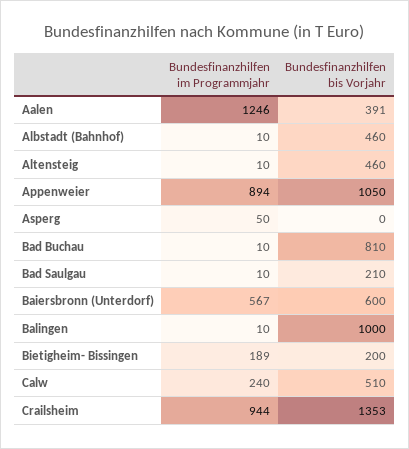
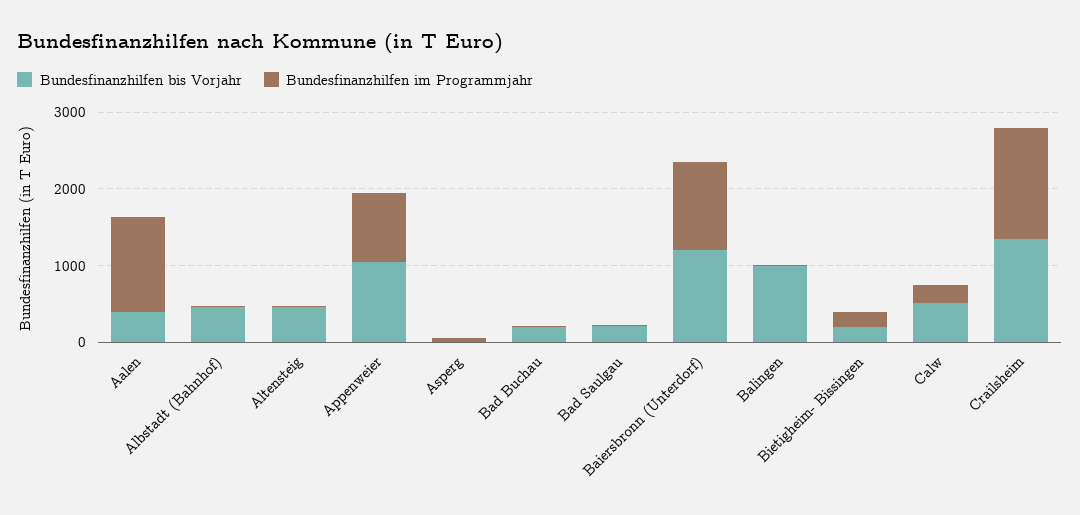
  {
    "Bundesfinanzhilfen im Programmjahr": {
      "Aalen": 1246,
      "Albstadt (Bahnhof)": 10,
      "Altensteig": 10,
      "Appenweier": 894,
      "Asperg": 50,
      "Bad Buchau": 10,
      "Bad Saulgau": 10,
-     "Baiersbronn (Unterdorf)": 567,
+     "Baiersbronn (Unterdorf)": 1200,
      "Balingen": 10,
      "Bietigheim- Bissingen": 189,
      "Calw": 240,
-     "Crailsheim": 944
+     "Crailsheim": 1400
    },
    "Bundesfinanzhilfen bis Vorjahr": {
      "Aalen": 391,
      "Albstadt (Bahnhof)": 460,
      "Altensteig": 460,
      "Appenweier": 1050,
      "Asperg": 0,
-     "Bad Buchau": 810,
+     "Bad Buchau": 200,
      "Bad Saulgau": 210,
-     "Baiersbronn (Unterdorf)": 600,
+     "Baiersbronn (Unterdorf)": 1200,
      "Balingen": 1000,
      "Bietigheim- Bissingen": 200,
      "Calw": 510,
      "Crailsheim": 1353
    }
  }

